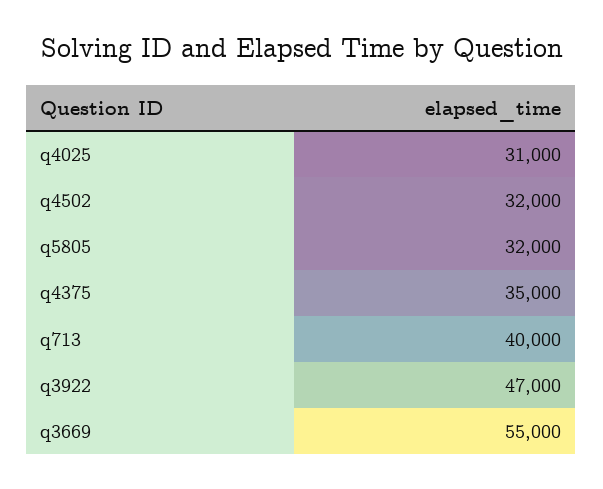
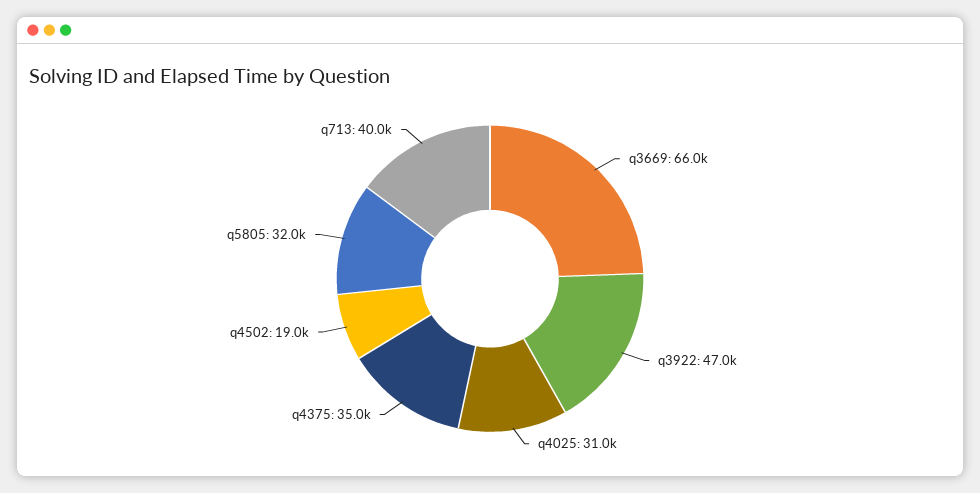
  {
    "q4025": 31000,
-   "q4502": 32000,
+   "q4502": 19000,
    "q5805": 32000,
    "q4375": 35000,
    "q713": 40000,
    "q3922": 47000,
-   "q3669": 55000
+   "q3669": 66000
  }

